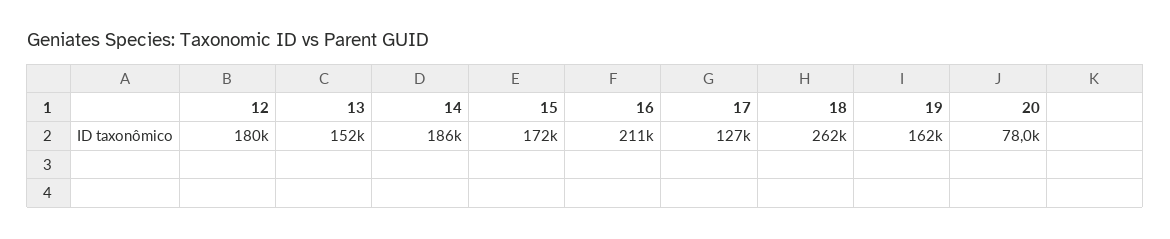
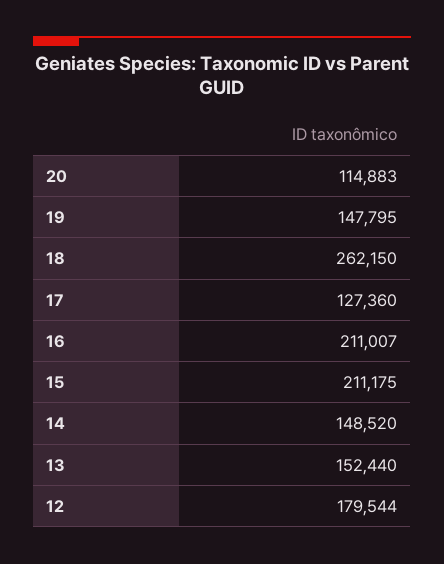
  {
    "12": 179544,
    "13": 152440,
-   "14": 186000,
+   "14": 148520,
-   "15": 172000,
+   "15": 211175,
    "16": 211007,
    "17": 127360,
    "18": 262150,
-   "19": 162000,
+   "19": 147795,
-   "20": 78000
+   "20": 114883
  }

